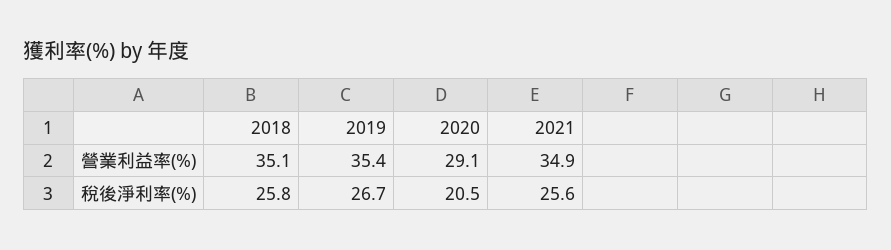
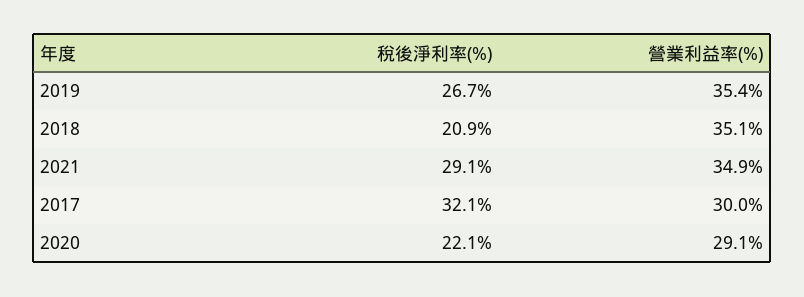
  {
    "2018": {
      "營業利益率(%)": 35.1,
-     "稅後淨利率(%)": 25.8
+     "稅後淨利率(%)": 20.9
    },
    "2019": {
      "營業利益率(%)": 35.4,
      "稅後淨利率(%)": 26.7
    },
    "2020": {
      "營業利益率(%)": 29.1,
-     "稅後淨利率(%)": 20.5
+     "稅後淨利率(%)": 22.1
    },
    "2021": {
      "營業利益率(%)": 34.9,
-     "稅後淨利率(%)": 25.6
+     "稅後淨利率(%)": 29.1
-   }
+   },
+   "2017": {
+     "稅後淨利率(%)": 32.1,
+     "營業利益率(%)": 30
+   }
  }

